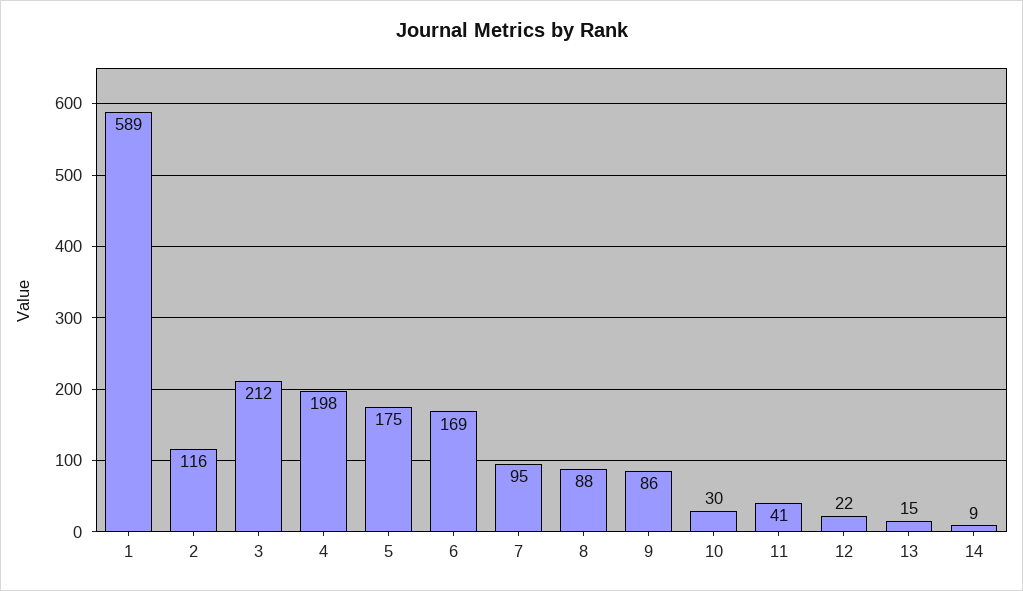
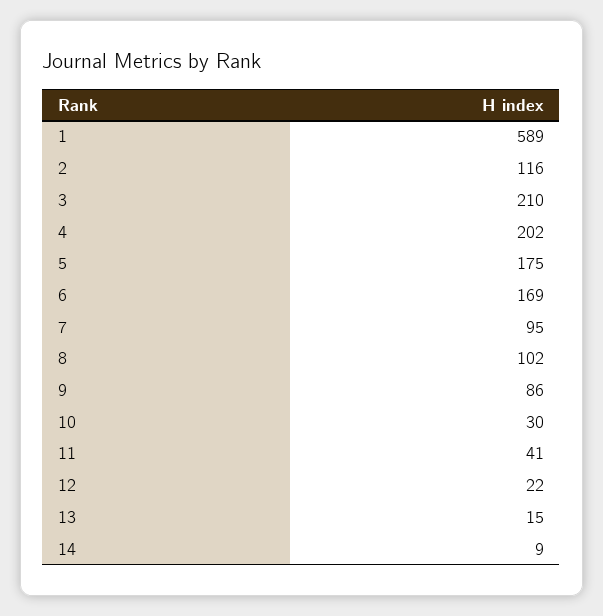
  {
    "1": 589,
    "2": 116,
-   "3": 212,
+   "3": 210,
-   "4": 198,
+   "4": 202,
    "5": 175,
    "6": 169,
    "7": 95,
-   "8": 88,
+   "8": 102,
    "9": 86,
    "10": 30,
    "11": 41,
    "12": 22,
    "13": 15,
    "14": 9
  }

